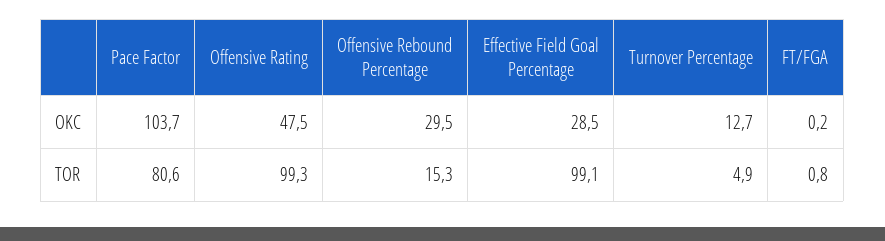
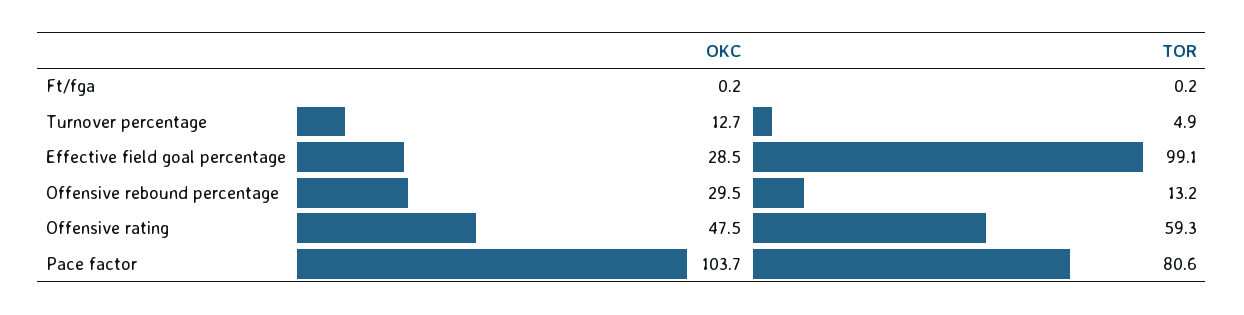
  {
    "Pace Factor": {
      "OKC": 103.7,
      "TOR": 80.6
    },
    "Offensive Rating": {
      "OKC": 47.5,
-     "TOR": 99.3
+     "TOR": 59.3
    },
    "Offensive Rebound Percentage": {
      "OKC": 29.5,
-     "TOR": 15.3
+     "TOR": 13.2
    },
    "Effective Field Goal Percentage": {
      "OKC": 28.5,
      "TOR": 99.1
    },
    "Turnover Percentage": {
      "OKC": 12.7,
      "TOR": 4.9
    },
    "FT/FGA": {
      "OKC": 0.2,
-     "TOR": 0.8
+     "TOR": 0.2
    }
  }

